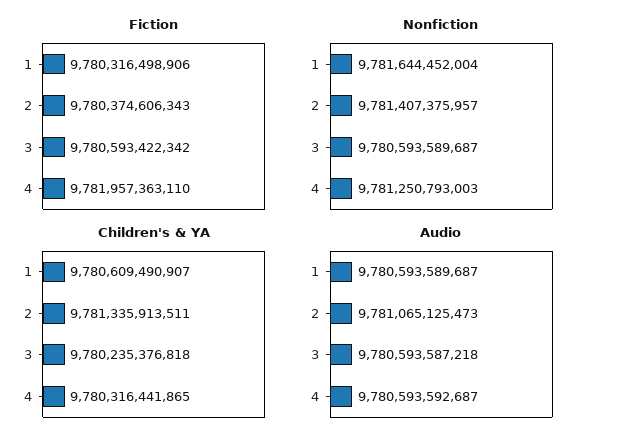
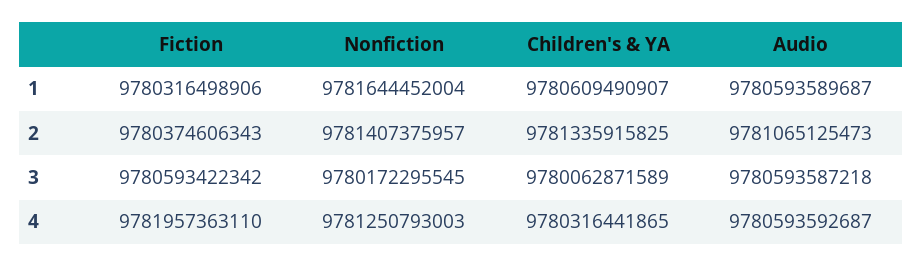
  {
    "Fiction": {
      "1": 9780316498906,
      "2": 9780374606343,
      "3": 9780593422342,
      "4": 9781957363110
    },
    "Nonfiction": {
      "1": 9781644452004,
      "2": 9781407375957,
-     "3": 9780593589687,
+     "3": 9780172295545,
      "4": 9781250793003
    },
    "Children's & YA": {
      "1": 9780609490907,
-     "2": 9781335913511,
+     "2": 9781335915825,
-     "3": 9780235376818,
+     "3": 9780062871589,
      "4": 9780316441865
    },
    "Audio": {
      "1": 9780593589687,
      "2": 9781065125473,
      "3": 9780593587218,
      "4": 9780593592687
    }
  }

